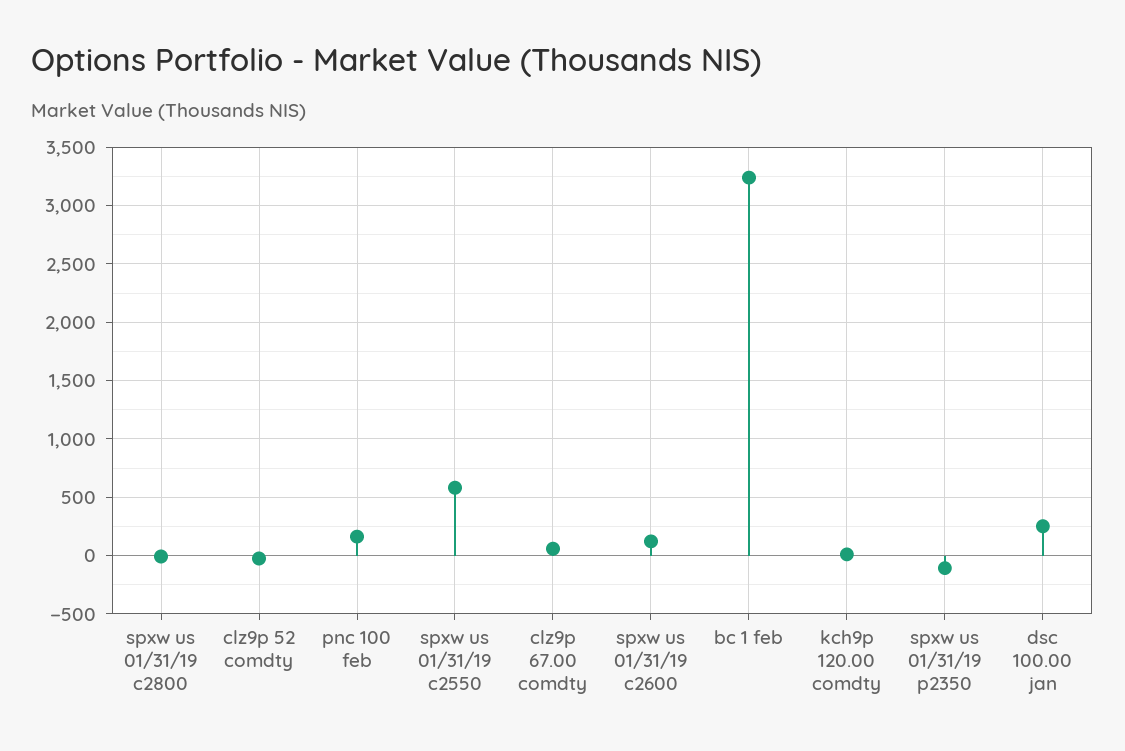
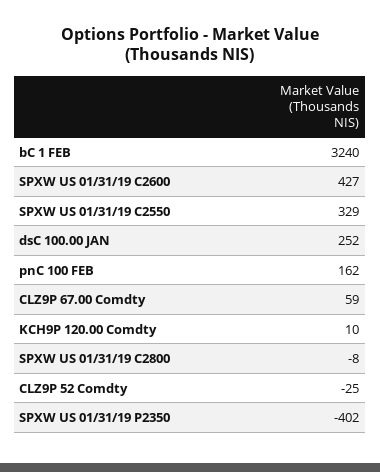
  {
    "spxw us 01/31/19 c2800": -8,
    "clz9p 52 comdty": -25,
    "pnc 100 feb": 162,
-   "spxw us 01/31/19 c2550": 600,
+   "spxw us 01/31/19 c2550": 329,
    "clz9p 67.00 comdty": 59,
-   "spxw us 01/31/19 c2600": 100,
+   "spxw us 01/31/19 c2600": 427,
    "bc 1 feb": 3240,
    "kch9p 120.00 comdty": 10,
-   "spxw us 01/31/19 p2350": -100,
+   "spxw us 01/31/19 p2350": -402,
    "dsc 100.00 jan": 252
  }

